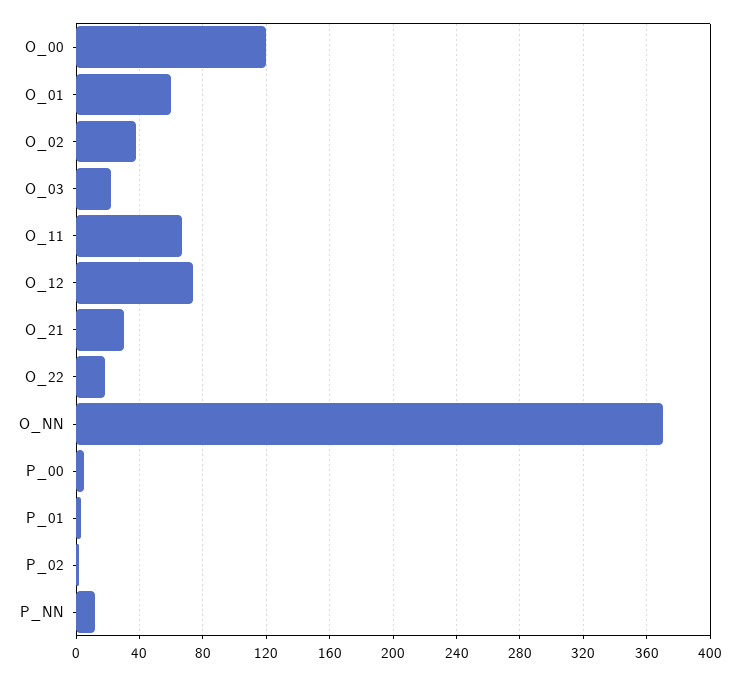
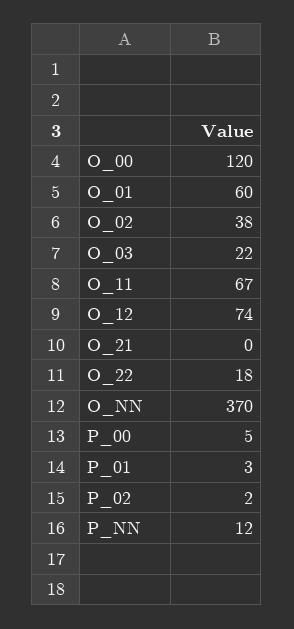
  {
    "O_00": 120,
    "O_01": 60,
    "O_02": 38,
    "O_03": 22,
    "O_11": 67,
    "O_12": 74,
-   "O_21": 30,
+   "O_21": 0,
    "O_22": 18,
    "O_NN": 370,
    "P_00": 5,
    "P_01": 3,
    "P_02": 2,
    "P_NN": 12
  }

